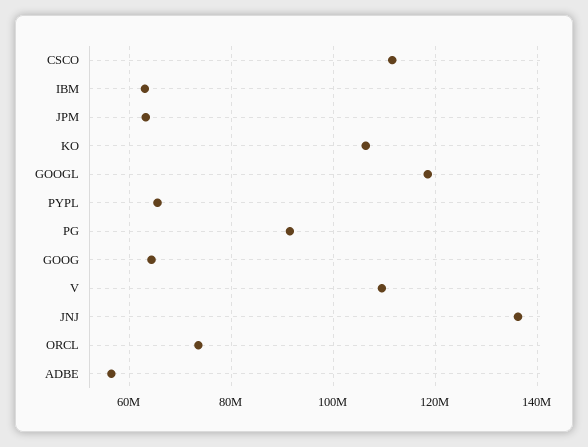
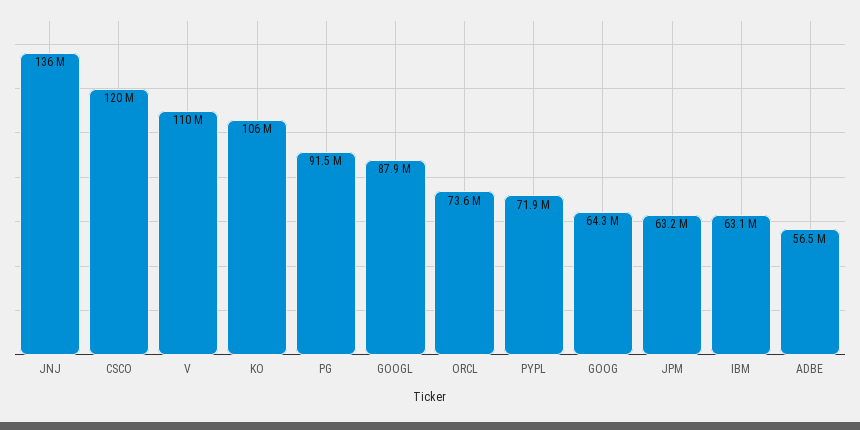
  {
-   "CSCO": 112000000,
+   "CSCO": 120000000,
    "IBM": 63100000,
    "JPM": 63200000,
    "KO": 106000000,
-   "GOOGL": 118000000,
+   "GOOGL": 87900000,
-   "PYPL": 66000000,
+   "PYPL": 71900000,
    "PG": 91500000,
    "GOOG": 64300000,
    "V": 110000000,
    "JNJ": 136000000,
    "ORCL": 73600000,
    "ADBE": 56500000
  }

